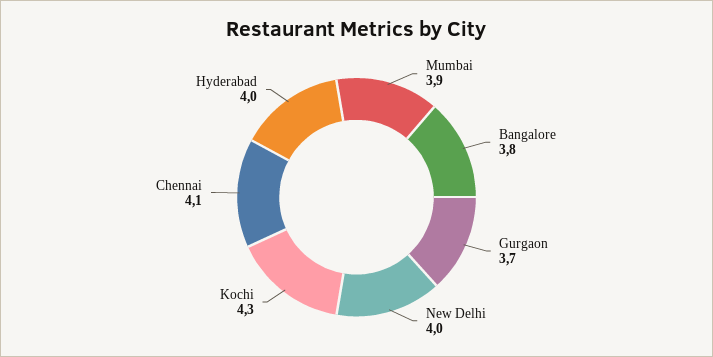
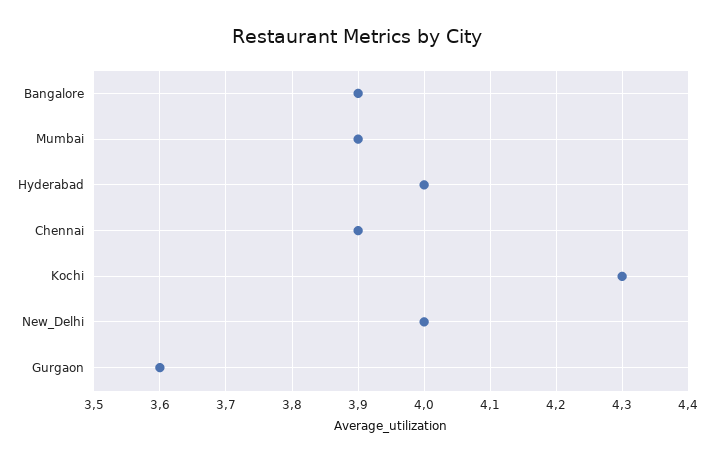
  {
    "Mumbai": 3.9,
-   "Bangalore": 3.8,
+   "Bangalore": 3.9,
-   "Gurgaon": 3.7,
+   "Gurgaon": 3.6,
    "New Delhi": 4,
    "Kochi": 4.3,
-   "Chennai": 4.1,
+   "Chennai": 3.9,
    "Hyderabad": 4
  }

